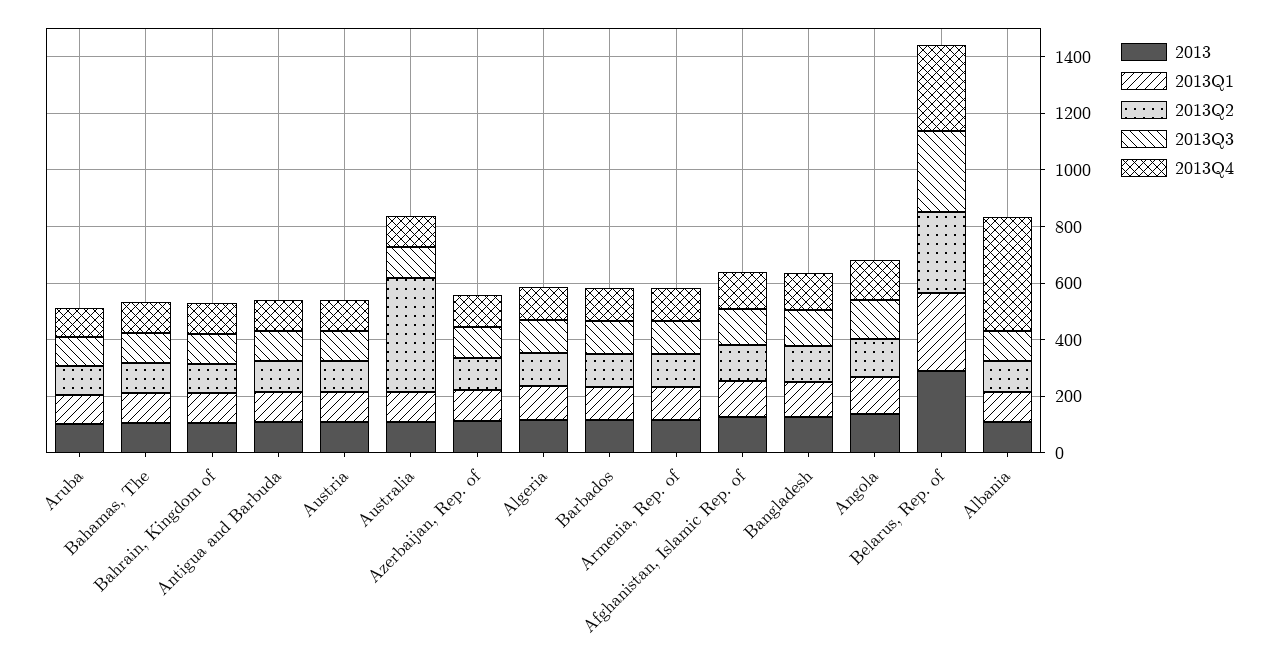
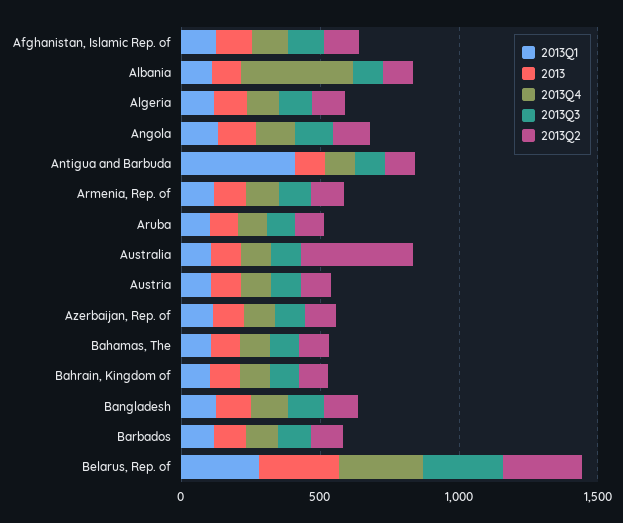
  {
    "2013": {
      "Aruba": 100,
      "Bahamas, The": 100,
      "Bahrain, Kingdom of": 100,
      "Antigua and Barbuda": 100,
      "Austria": 100,
      "Australia": 100,
      "Azerbaijan, Rep. of": 100,
      "Algeria": 100,
      "Barbados": 100,
      "Armenia, Rep. of": 100,
      "Afghanistan, Islamic Rep. of": 150,
      "Bangladesh": 150,
      "Angola": 150,
      "Belarus, Rep. of": 300,
      "Albania": 100
    },
    "2013Q1": {
      "Aruba": 100,
      "Bahamas, The": 100,
      "Bahrain, Kingdom of": 100,
-     "Antigua and Barbuda": 100,
+     "Antigua and Barbuda": 400,
      "Austria": 100,
      "Australia": 100,
      "Azerbaijan, Rep. of": 100,
      "Algeria": 100,
      "Barbados": 100,
      "Armenia, Rep. of": 100,
      "Afghanistan, Islamic Rep. of": 150,
      "Bangladesh": 100,
      "Angola": 150,
      "Belarus, Rep. of": 300,
      "Albania": 100
    },
    "2013Q2": {
      "Aruba": 100,
      "Bahamas, The": 100,
      "Bahrain, Kingdom of": 100,
      "Antigua and Barbuda": 100,
      "Austria": 100,
      "Australia": 400,
      "Azerbaijan, Rep. of": 100,
      "Algeria": 100,
      "Barbados": 100,
      "Armenia, Rep. of": 100,
      "Afghanistan, Islamic Rep. of": 150,
      "Bangladesh": 100,
      "Angola": 150,
      "Belarus, Rep. of": 300,
      "Albania": 100
    },
    "2013Q3": {
      "Aruba": 100,
      "Bahamas, The": 100,
      "Bahrain, Kingdom of": 100,
      "Antigua and Barbuda": 100,
      "Austria": 100,
      "Australia": 100,
      "Azerbaijan, Rep. of": 100,
      "Algeria": 100,
      "Barbados": 100,
      "Armenia, Rep. of": 100,
      "Afghanistan, Islamic Rep. of": 150,
      "Bangladesh": 150,
      "Angola": 150,
      "Belarus, Rep. of": 300,
      "Albania": 100
    },
    "2013Q4": {
      "Aruba": 100,
      "Bahamas, The": 100,
      "Bahrain, Kingdom of": 100,
      "Antigua and Barbuda": 100,
      "Austria": 100,
      "Australia": 100,
      "Azerbaijan, Rep. of": 100,
      "Algeria": 100,
      "Barbados": 100,
      "Armenia, Rep. of": 100,
      "Afghanistan, Islamic Rep. of": 150,
      "Bangladesh": 150,
      "Angola": 150,
      "Belarus, Rep. of": 300,
      "Albania": 400
    }
  }

